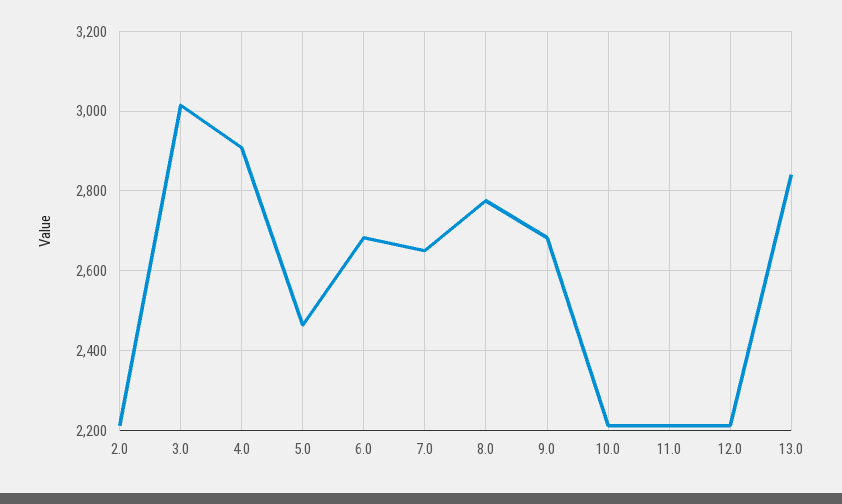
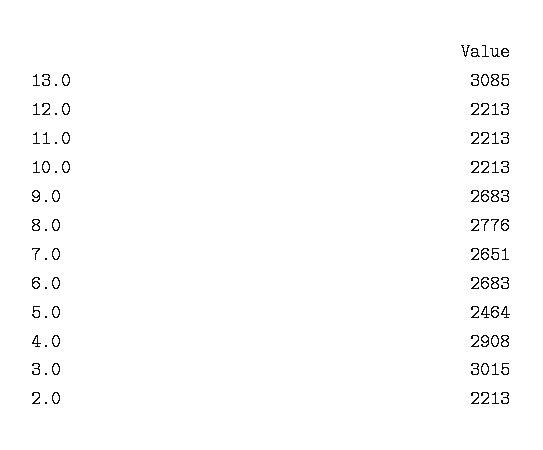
  {
    "2.0": 2213,
    "3.0": 3015,
    "4.0": 2908,
    "5.0": 2464,
    "6.0": 2683,
    "7.0": 2651,
    "8.0": 2776,
    "9.0": 2683,
    "10.0": 2213,
    "11.0": 2213,
    "12.0": 2213,
-   "13.0": 2840
+   "13.0": 3085
  }

